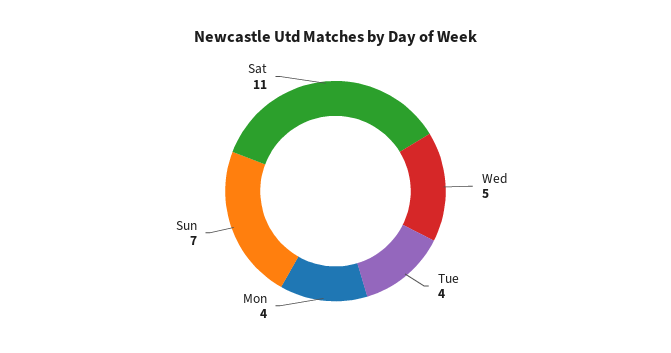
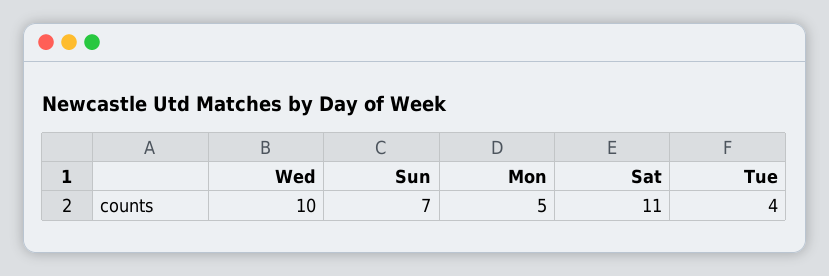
  {
-   "Wed": 5,
+   "Wed": 10,
    "Tue": 4,
-   "Mon": 4,
+   "Mon": 5,
    "Sun": 7,
    "Sat": 11
  }

